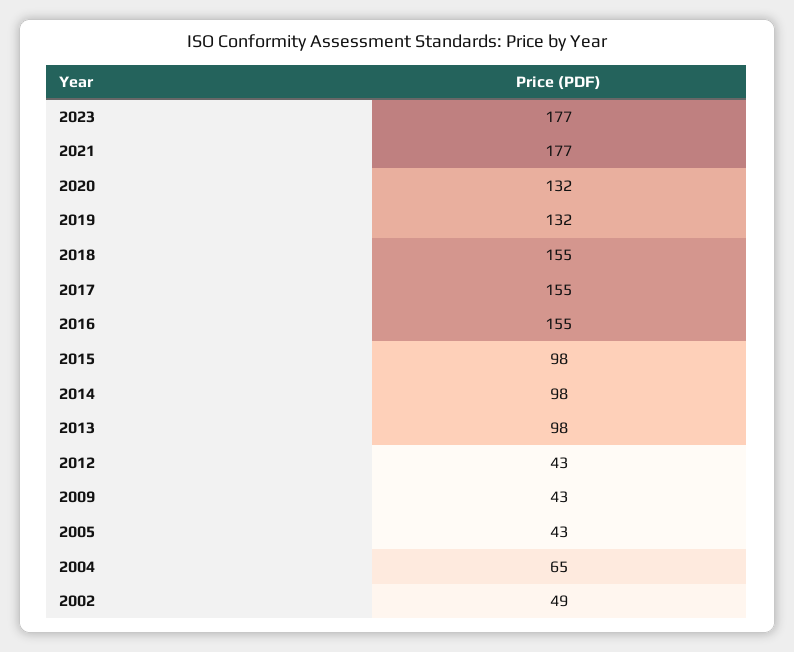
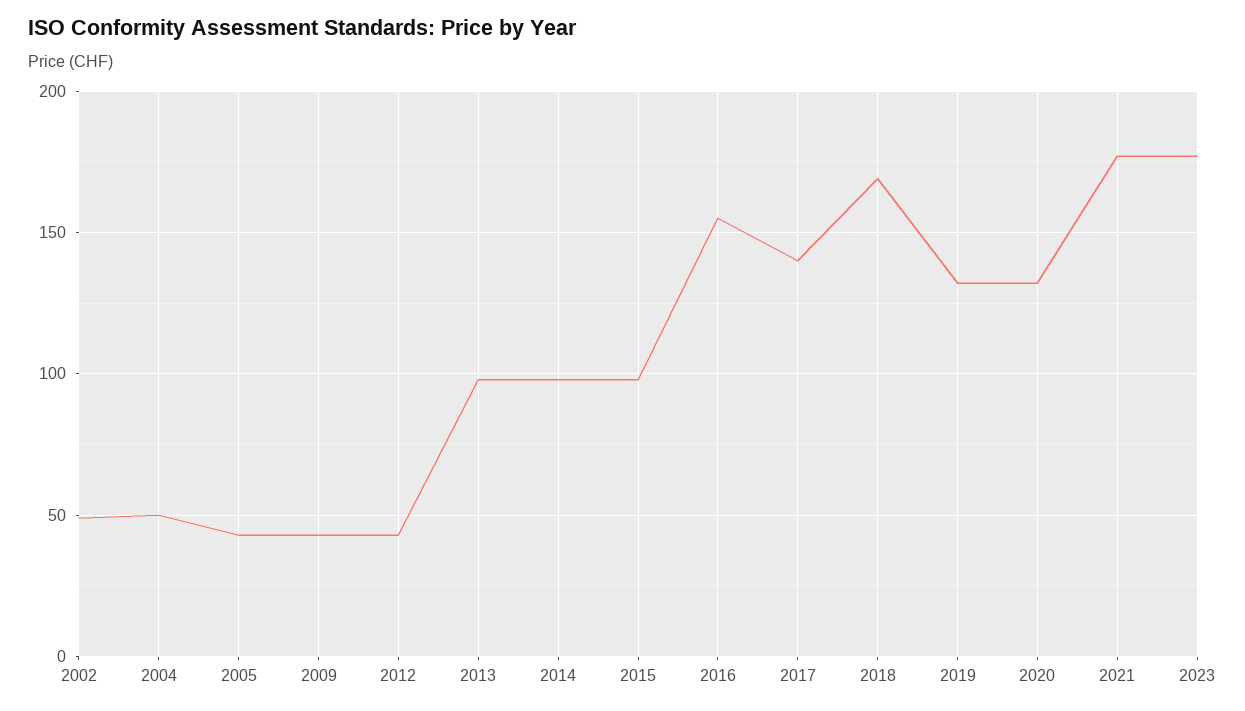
  {
    "2023": 177,
    "2021": 177,
    "2020": 132,
    "2019": 132,
-   "2018": 155,
+   "2018": 170,
-   "2017": 155,
+   "2017": 140,
    "2016": 155,
    "2015": 98,
    "2014": 98,
    "2013": 98,
    "2012": 43,
    "2009": 43,
    "2005": 43,
-   "2004": 65,
+   "2004": 50,
    "2002": 49
  }

